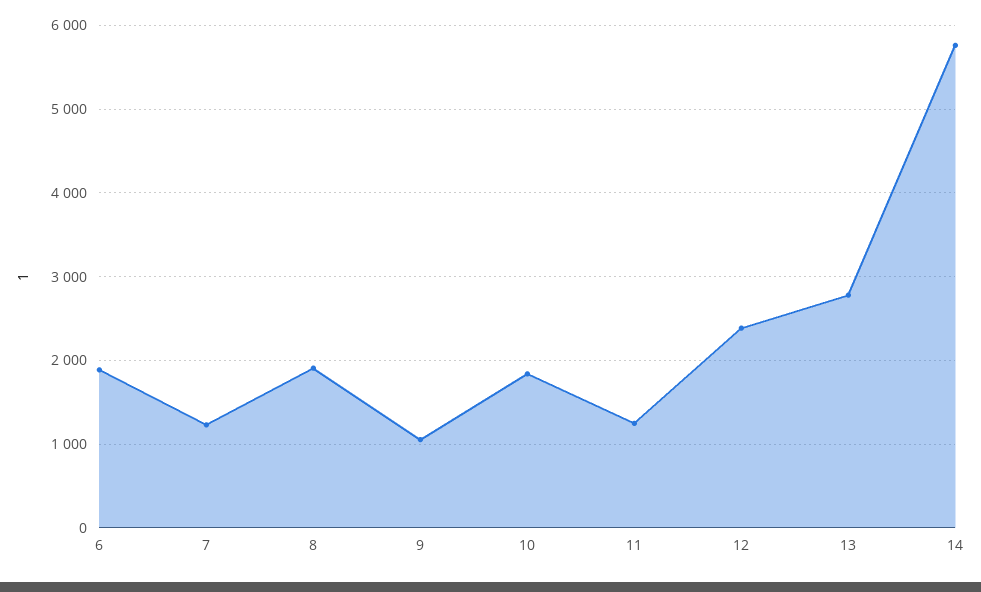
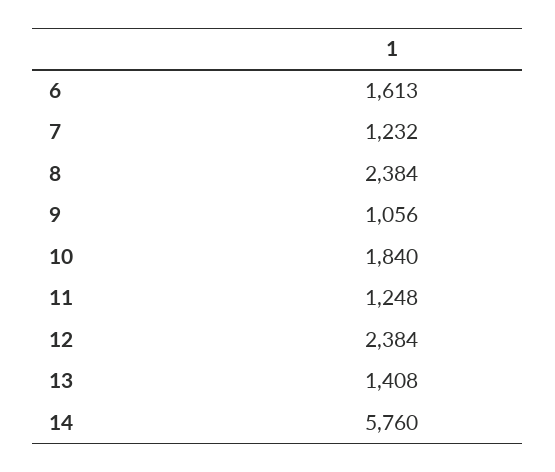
  {
-   "6": 1900,
+   "6": 1613,
    "7": 1232,
-   "8": 1900,
+   "8": 2384,
    "9": 1056,
    "10": 1840,
    "11": 1248,
    "12": 2384,
-   "13": 2800,
+   "13": 1408,
    "14": 5760
  }

